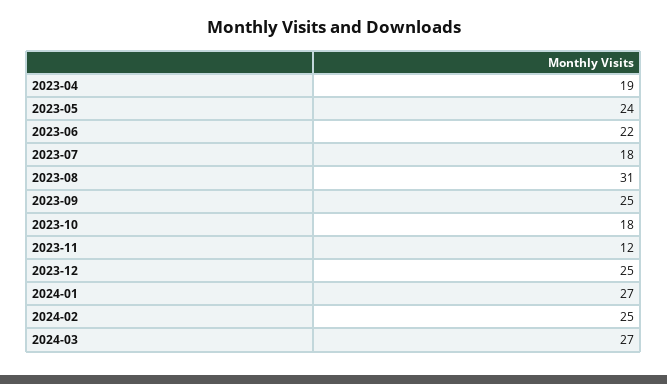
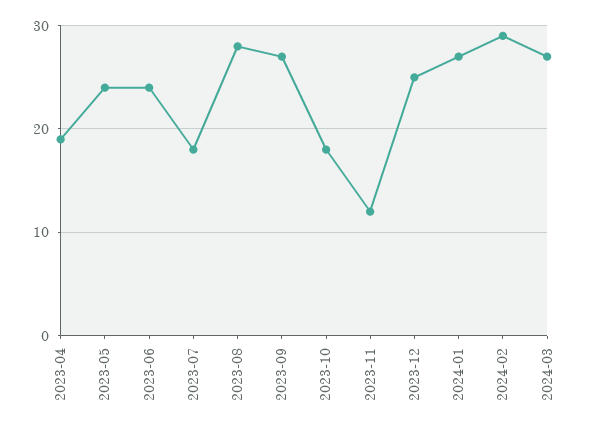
  {
    "2023-04": 19,
    "2023-05": 24,
-   "2023-06": 22,
+   "2023-06": 24,
    "2023-07": 18,
-   "2023-08": 31,
+   "2023-08": 28,
-   "2023-09": 25,
+   "2023-09": 27,
    "2023-10": 18,
    "2023-11": 12,
    "2023-12": 25,
    "2024-01": 27,
-   "2024-02": 25,
+   "2024-02": 29,
    "2024-03": 27
  }

